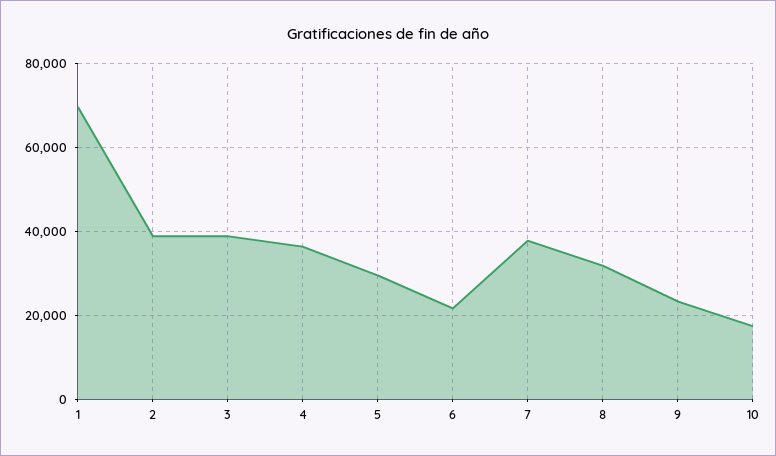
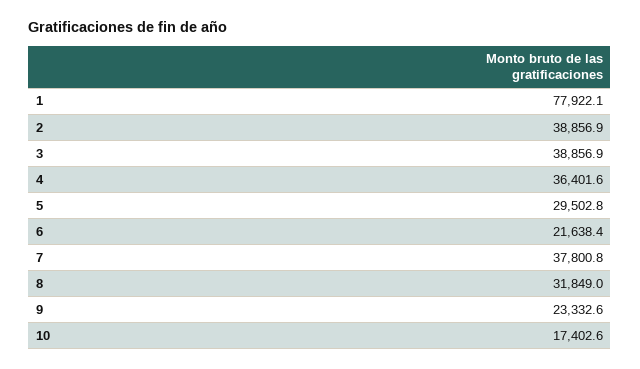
  {
-   "1": 70000,
+   "1": 77922.1,
    "2": 38856.9,
    "3": 38856.9,
    "4": 36401.6,
    "5": 29502.8,
    "6": 21638.4,
    "7": 37800.8,
    "8": 31849,
    "9": 23332.6,
    "10": 17402.6
  }

